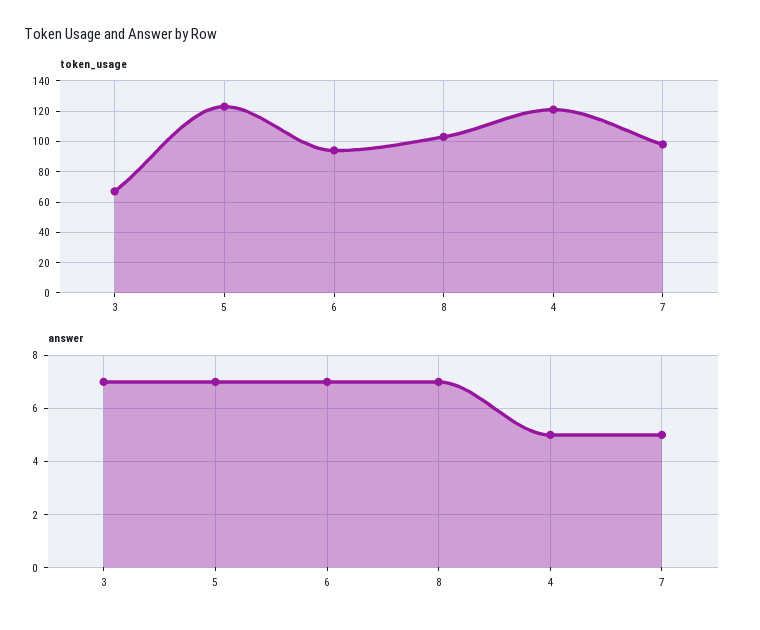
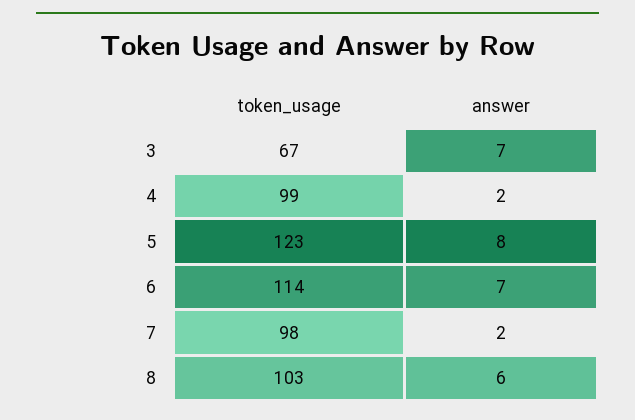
  {
    "token_usage": {
      "3": 67,
      "5": 123,
-     "6": 95,
+     "6": 114,
      "8": 103,
-     "4": 120,
+     "4": 99,
      "7": 98
    },
    "answer": {
      "3": 7,
-     "5": 7,
+     "5": 8,
      "6": 7,
-     "8": 7,
+     "8": 6,
-     "4": 5,
+     "4": 2,
-     "7": 5
+     "7": 2
    }
  }

